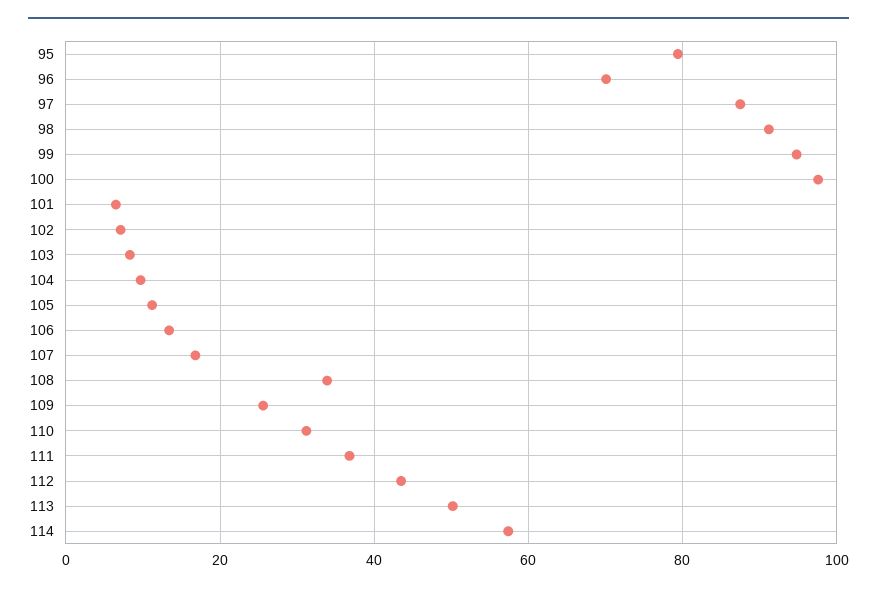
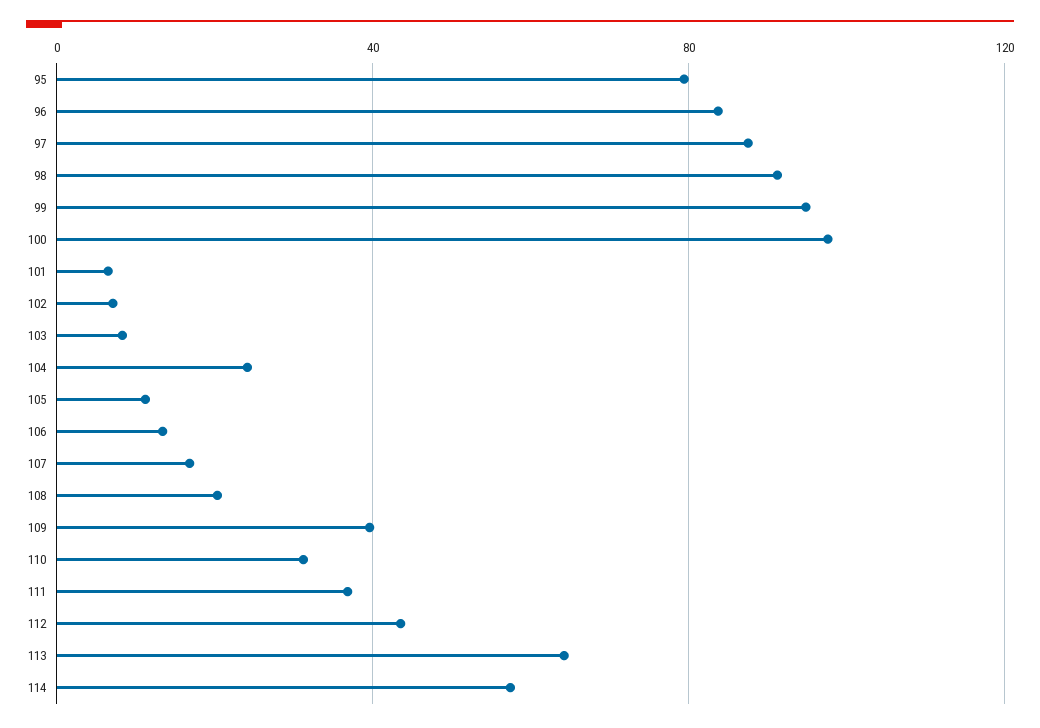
  {
    "95": 80,
-   "96": 70,
+   "96": 85,
    "97": 88,
    "98": 92,
    "99": 94,
    "100": 98,
    "101": 6,
    "102": 8,
    "103": 8,
-   "104": 10,
+   "104": 25,
    "105": 12,
    "106": 14,
    "107": 16,
-   "108": 34,
+   "108": 20,
-   "109": 26,
+   "109": 40,
    "110": 32,
    "111": 36,
    "112": 44,
-   "113": 50,
+   "113": 65,
    "114": 58
  }

